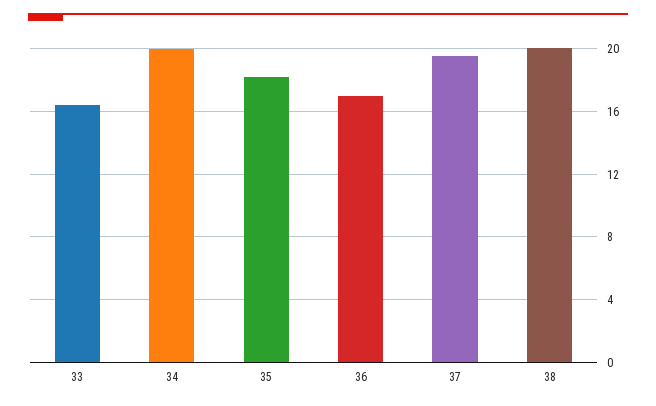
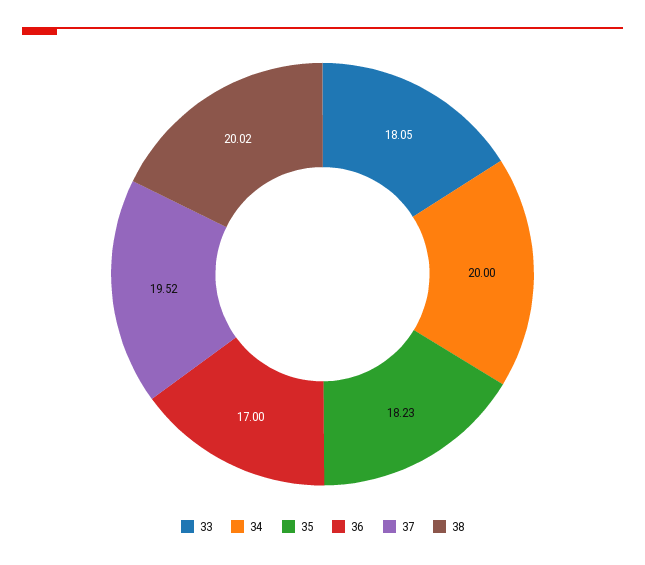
  {
-   "33": 16.5,
+   "33": 18.05,
    "34": 20,
    "35": 18.23,
    "36": 17,
    "37": 19.52,
    "38": 20.02
  }

